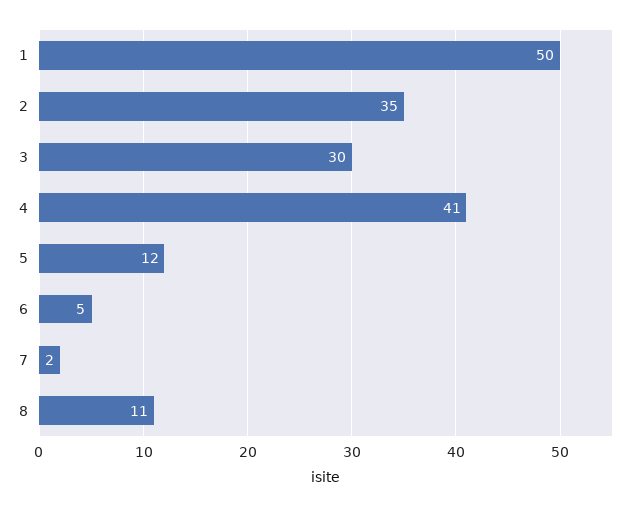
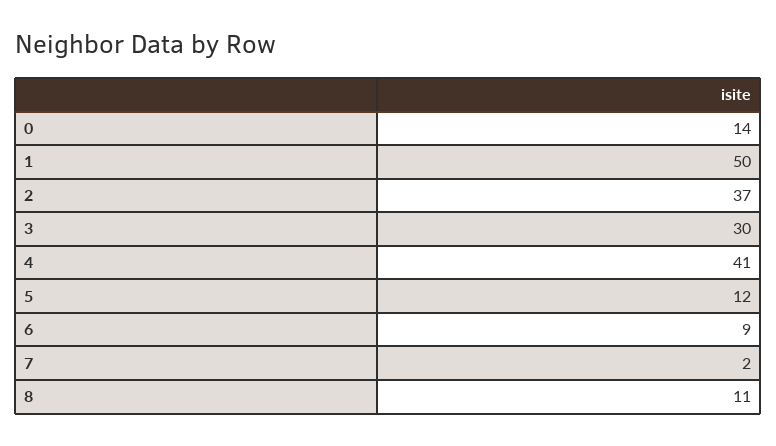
  {
    "1": 50,
-   "2": 35,
+   "2": 37,
    "3": 30,
    "4": 41,
    "5": 12,
-   "6": 5,
+   "6": 9,
    "7": 2,
-   "8": 11
+   "8": 11,
+   "0": 14
  }

